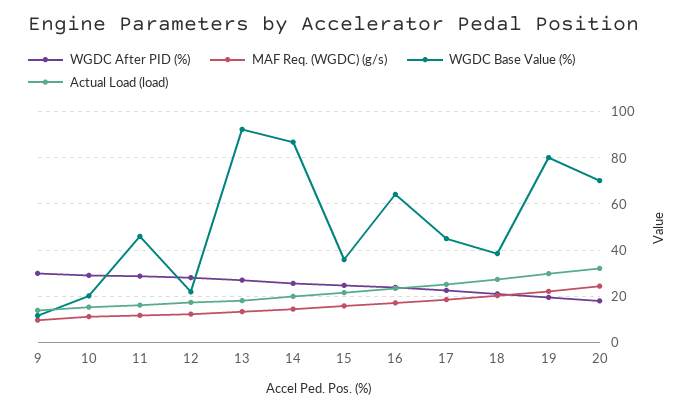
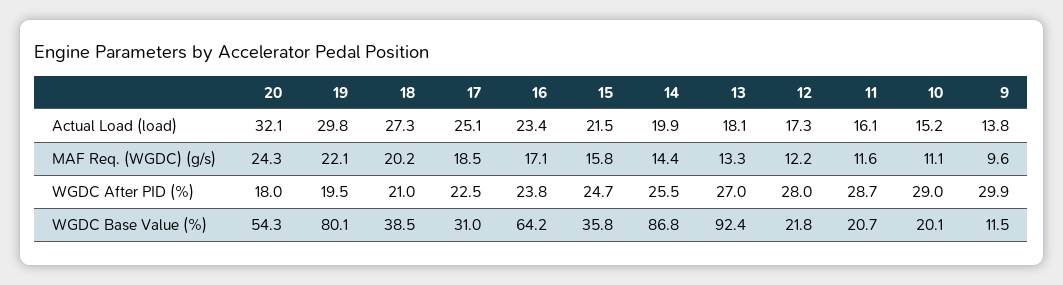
  {
    "WGDC After PID (%)": {
      "9": 29.9,
      "10": 29,
      "11": 28.7,
      "12": 28,
      "13": 27,
      "14": 25.5,
      "15": 24.7,
      "16": 23.8,
      "17": 22.5,
      "18": 21,
      "19": 19.5,
      "20": 18
    },
    "MAF Req. (WGDC) (g/s)": {
      "9": 9.6,
      "10": 11.1,
      "11": 11.6,
      "12": 12.2,
      "13": 13.3,
      "14": 14.4,
      "15": 15.8,
      "16": 17.1,
      "17": 18.5,
      "18": 20.2,
      "19": 22.1,
      "20": 24.3
    },
    "WGDC Base Value (%)": {
      "9": 11.5,
      "10": 20.1,
-     "11": 45,
+     "11": 20.7,
      "12": 21.8,
      "13": 92.4,
      "14": 86.8,
      "15": 35.8,
      "16": 64.2,
-     "17": 45,
+     "17": 31,
      "18": 38.5,
      "19": 80.1,
-     "20": 70
+     "20": 54.3
    },
    "Actual Load (load)": {
      "9": 13.8,
      "10": 15.2,
      "11": 16.1,
      "12": 17.3,
      "13": 18.1,
      "14": 19.9,
      "15": 21.5,
      "16": 23.4,
      "17": 25.1,
      "18": 27.3,
      "19": 29.8,
      "20": 32.1
    }
  }

